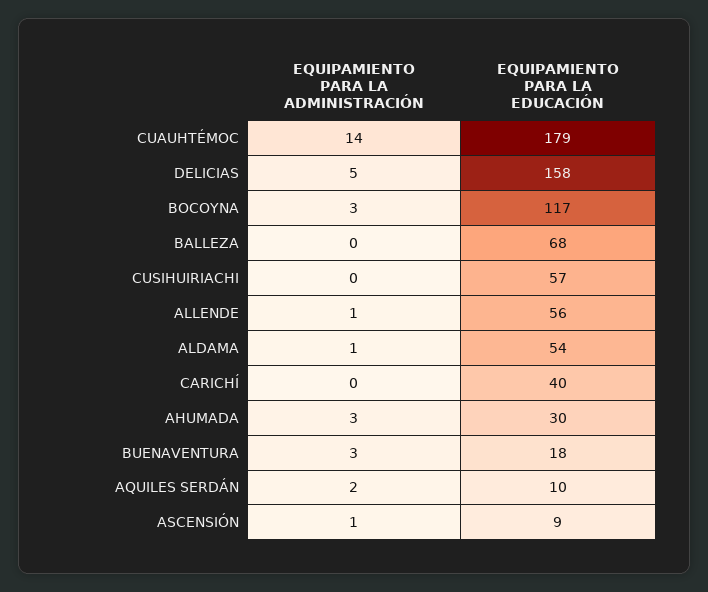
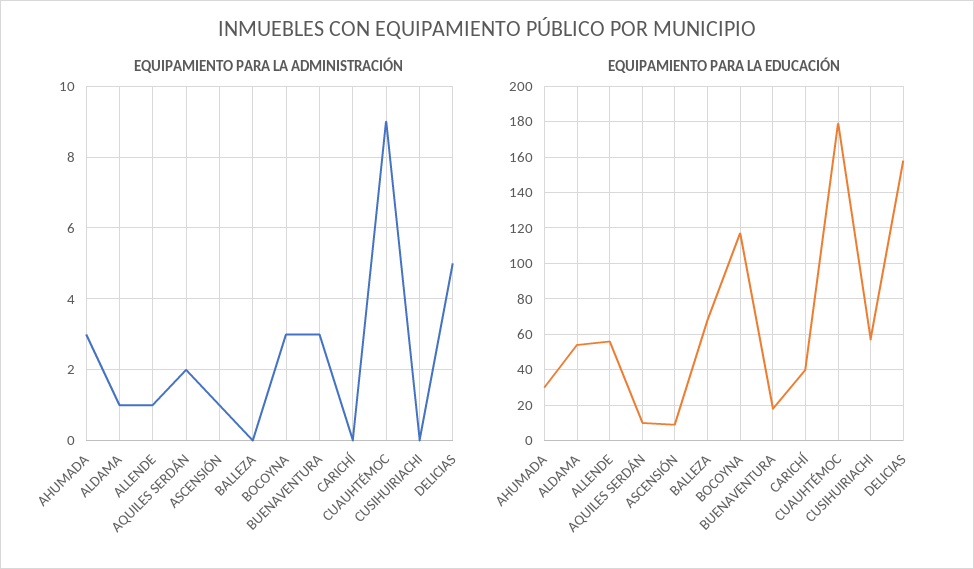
  {
    "EQUIPAMIENTO PARA LA ADMINISTRACIÓN": {
-     "CUAUHTÉMOC": 14,
+     "CUAUHTÉMOC": 9,
      "DELICIAS": 5,
      "BOCOYNA": 3,
      "BALLEZA": 0,
      "CUSIHUIRIACHI": 0,
      "ALLENDE": 1,
      "ALDAMA": 1,
      "CARICHÍ": 0,
      "AHUMADA": 3,
      "BUENAVENTURA": 3,
      "AQUILES SERDÁN": 2,
      "ASCENSIÓN": 1
    },
    "EQUIPAMIENTO PARA LA EDUCACIÓN": {
      "CUAUHTÉMOC": 179,
      "DELICIAS": 158,
      "BOCOYNA": 117,
      "BALLEZA": 68,
      "CUSIHUIRIACHI": 57,
      "ALLENDE": 56,
      "ALDAMA": 54,
      "CARICHÍ": 40,
      "AHUMADA": 30,
      "BUENAVENTURA": 18,
      "AQUILES SERDÁN": 10,
      "ASCENSIÓN": 9
    }
  }

